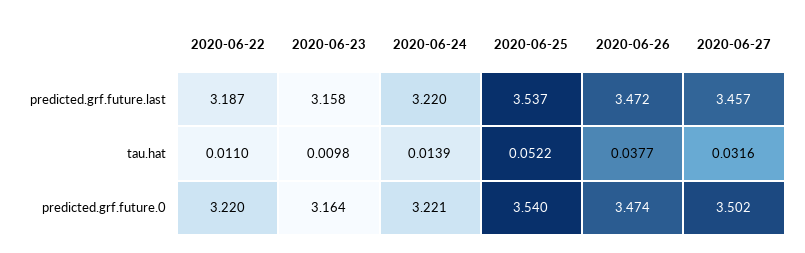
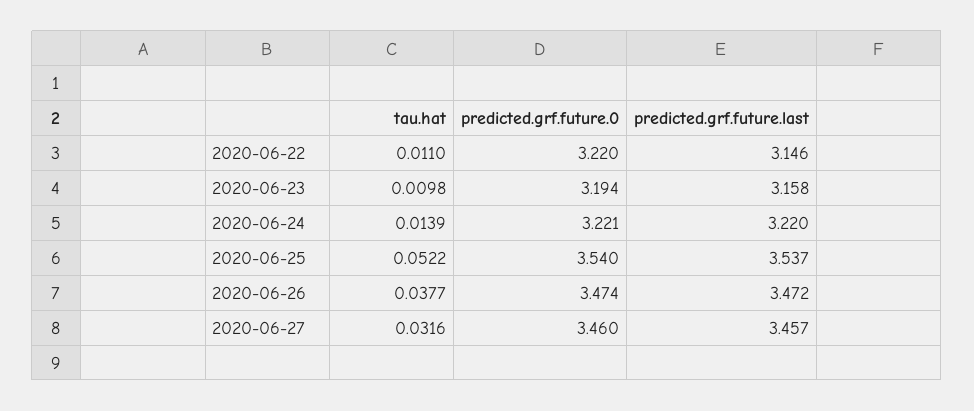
  {
    "2020-06-22": {
-     "predicted.grf.future.last": 3.187,
+     "predicted.grf.future.last": 3.146,
      "tau.hat": 0.011,
      "predicted.grf.future.0": 3.22
    },
    "2020-06-23": {
      "predicted.grf.future.last": 3.158,
      "tau.hat": 0.0098,
-     "predicted.grf.future.0": 3.164
+     "predicted.grf.future.0": 3.194
    },
    "2020-06-24": {
      "predicted.grf.future.last": 3.22,
      "tau.hat": 0.0139,
      "predicted.grf.future.0": 3.221
    },
    "2020-06-25": {
      "predicted.grf.future.last": 3.537,
      "tau.hat": 0.0522,
      "predicted.grf.future.0": 3.54
    },
    "2020-06-26": {
      "predicted.grf.future.last": 3.472,
      "tau.hat": 0.0377,
      "predicted.grf.future.0": 3.474
    },
    "2020-06-27": {
      "predicted.grf.future.last": 3.457,
      "tau.hat": 0.0316,
-     "predicted.grf.future.0": 3.502
+     "predicted.grf.future.0": 3.46
    }
  }

